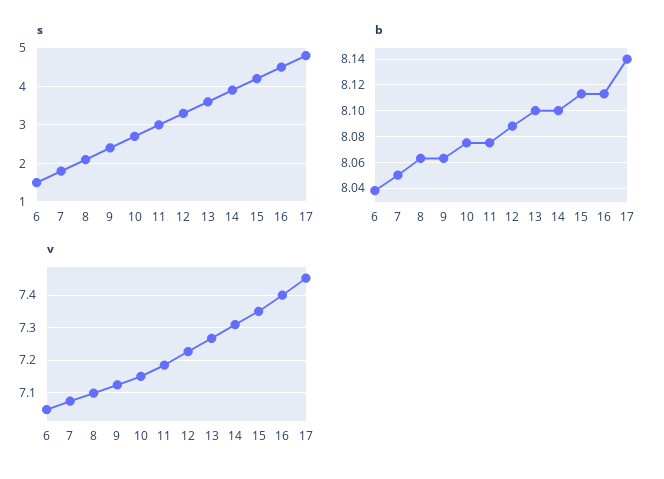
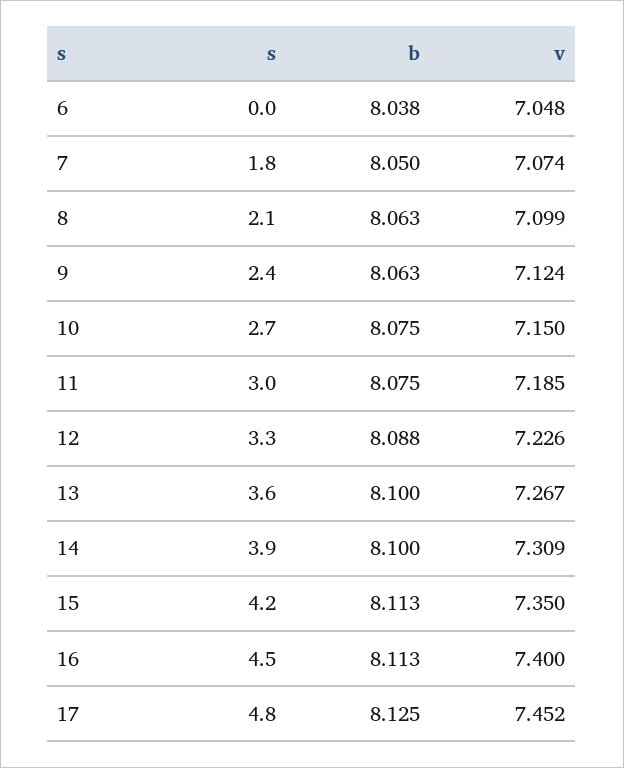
  {
    "s": {
-     "6": 1.5,
+     "6": 0,
      "7": 1.8,
      "8": 2.1,
      "9": 2.4,
      "10": 2.7,
      "11": 3,
      "12": 3.3,
      "13": 3.6,
      "14": 3.9,
      "15": 4.2,
      "16": 4.5,
      "17": 4.8
    },
    "b": {
      "6": 8.038,
      "7": 8.05,
      "8": 8.063,
      "9": 8.063,
      "10": 8.075,
      "11": 8.075,
      "12": 8.088,
      "13": 8.1,
      "14": 8.1,
      "15": 8.113,
      "16": 8.113,
-     "17": 8.14
+     "17": 8.125
    },
    "v": {
      "6": 7.048,
      "7": 7.074,
      "8": 7.099,
      "9": 7.124,
      "10": 7.15,
      "11": 7.185,
      "12": 7.226,
      "13": 7.267,
      "14": 7.309,
      "15": 7.35,
      "16": 7.4,
      "17": 7.452
    }
  }

